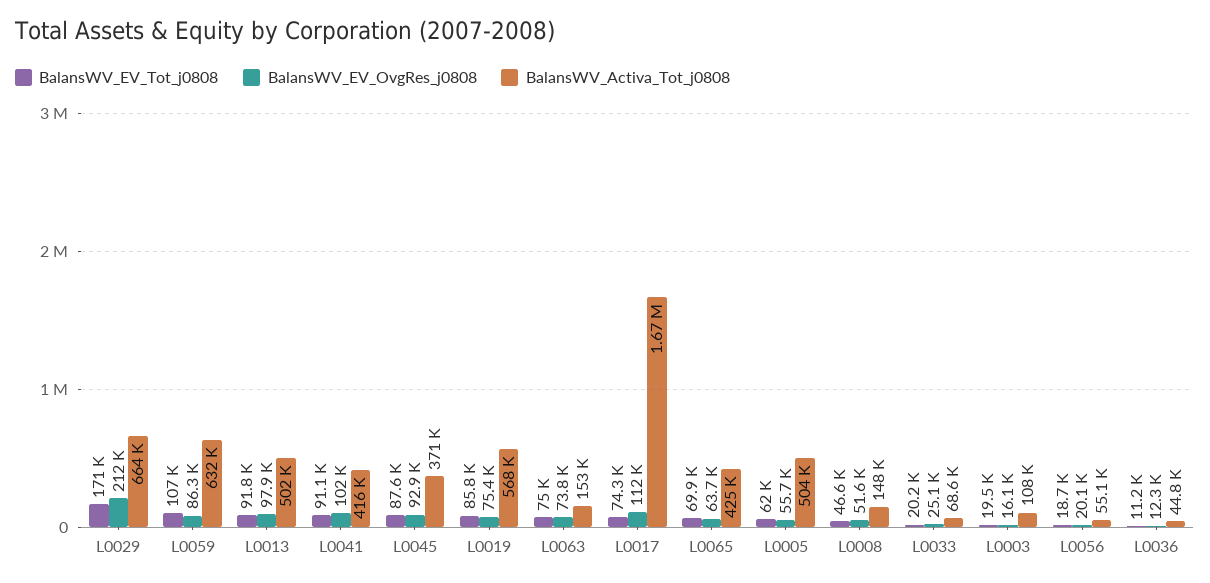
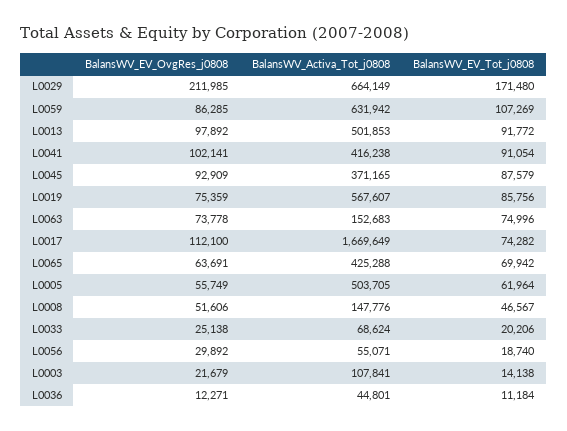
  {
    "BalansWV_EV_Tot_j0808": {
      "L0029": 171480,
      "L0059": 107269,
      "L0013": 91772,
      "L0041": 91054,
      "L0045": 87579,
      "L0019": 85756,
      "L0063": 74996,
      "L0017": 74282,
      "L0065": 69942,
      "L0005": 61964,
      "L0008": 46567,
      "L0033": 20206,
-     "L0003": 19500,
+     "L0003": 14138,
      "L0056": 18740,
      "L0036": 11184
    },
    "BalansWV_EV_OvgRes_j0808": {
      "L0029": 211985,
      "L0059": 86285,
      "L0013": 97892,
      "L0041": 102141,
      "L0045": 92909,
      "L0019": 75359,
      "L0063": 73778,
      "L0017": 112100,
      "L0065": 63691,
      "L0005": 55749,
      "L0008": 51606,
      "L0033": 25138,
-     "L0003": 16100,
+     "L0003": 21679,
-     "L0056": 20100,
+     "L0056": 29892,
      "L0036": 12271
    },
    "BalansWV_Activa_Tot_j0808": {
      "L0029": 664149,
      "L0059": 631942,
      "L0013": 501853,
      "L0041": 416238,
      "L0045": 371165,
      "L0019": 567607,
      "L0063": 152683,
      "L0017": 1669649,
      "L0065": 425288,
      "L0005": 503705,
      "L0008": 147776,
      "L0033": 68624,
      "L0003": 107841,
      "L0056": 55071,
      "L0036": 44801
    }
  }

